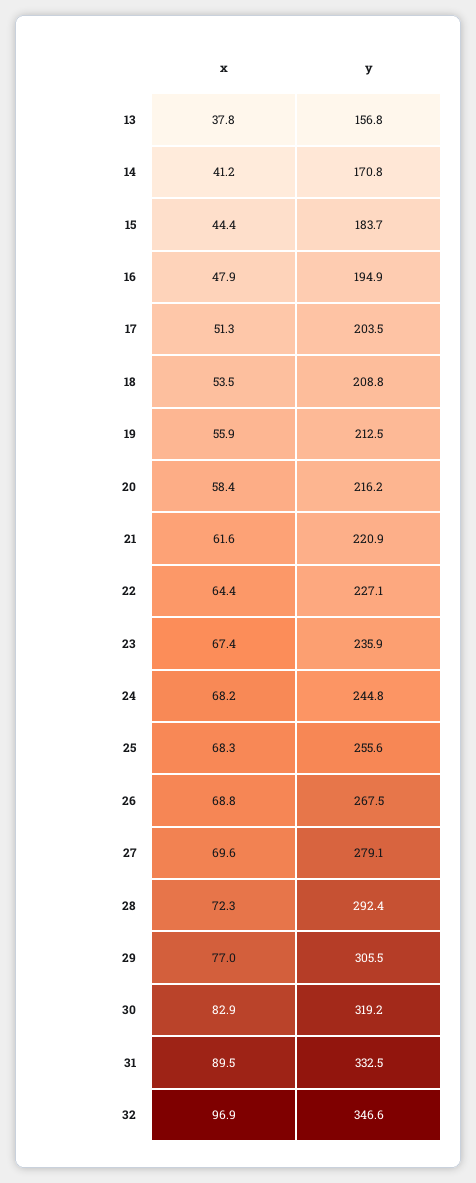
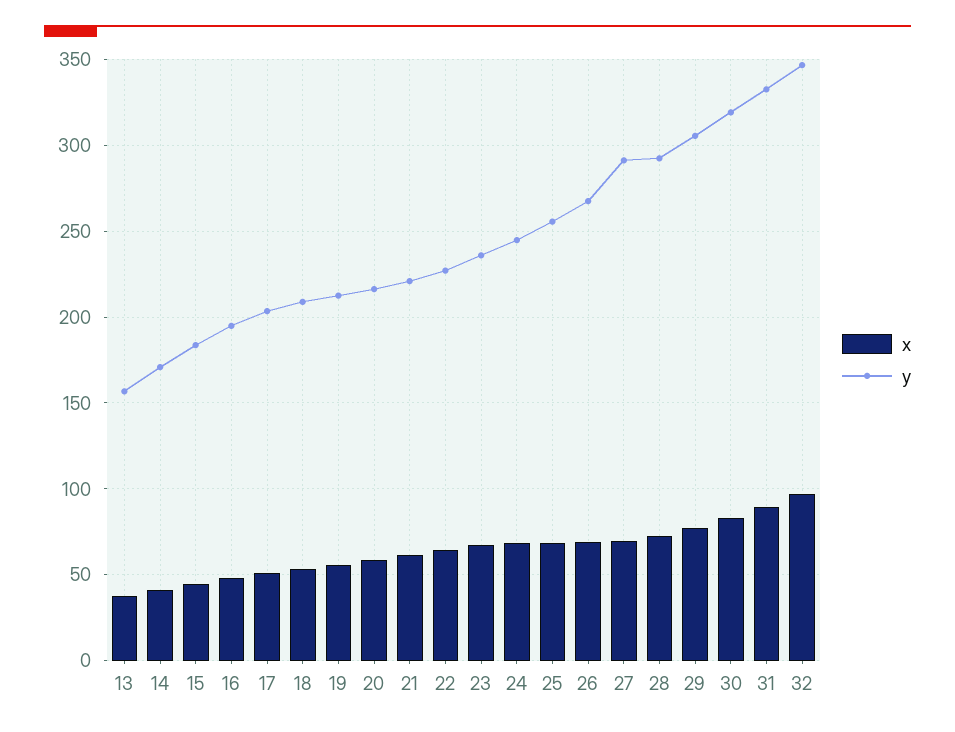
  {
    "x": {
      "13": 37.8,
      "14": 41.2,
      "15": 44.4,
      "16": 47.9,
      "17": 51.3,
      "18": 53.5,
      "19": 55.9,
      "20": 58.4,
      "21": 61.6,
      "22": 64.4,
      "23": 67.4,
      "24": 68.2,
      "25": 68.3,
      "26": 68.8,
      "27": 69.6,
      "28": 72.3,
      "29": 77,
      "30": 82.9,
      "31": 89.5,
      "32": 96.9
    },
    "y": {
      "13": 156.8,
      "14": 170.8,
      "15": 183.7,
      "16": 194.9,
      "17": 203.5,
      "18": 208.8,
      "19": 212.5,
      "20": 216.2,
      "21": 220.9,
      "22": 227.1,
      "23": 235.9,
      "24": 244.8,
      "25": 255.6,
      "26": 267.5,
-     "27": 279.1,
+     "27": 290,
      "28": 292.4,
      "29": 305.5,
      "30": 319.2,
      "31": 332.5,
      "32": 346.6
    }
  }

